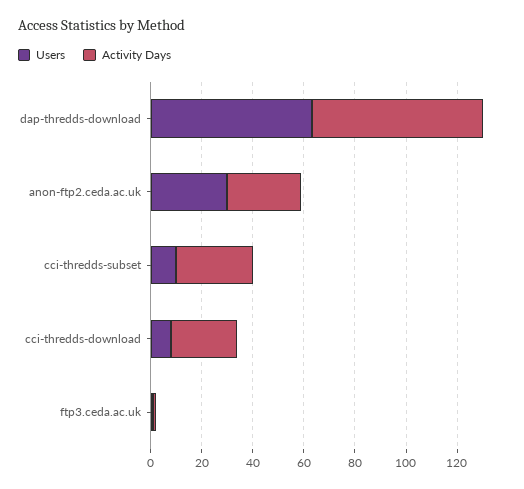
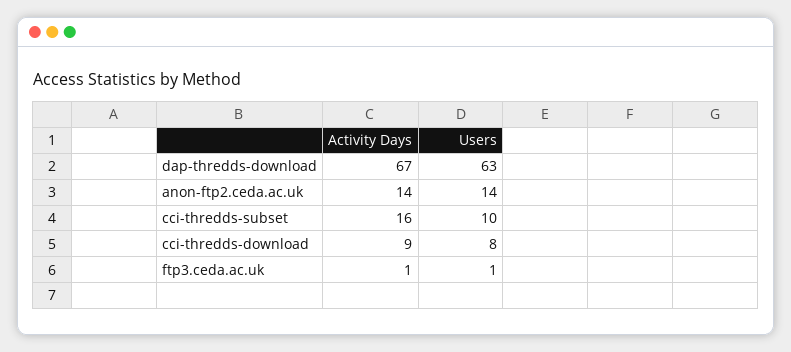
  {
    "Users": {
      "dap-thredds-download": 63,
-     "anon-ftp2.ceda.ac.uk": 30,
+     "anon-ftp2.ceda.ac.uk": 14,
      "cci-thredds-subset": 10,
      "cci-thredds-download": 8,
      "ftp3.ceda.ac.uk": 1
    },
    "Activity Days": {
      "dap-thredds-download": 67,
-     "anon-ftp2.ceda.ac.uk": 30,
+     "anon-ftp2.ceda.ac.uk": 14,
-     "cci-thredds-subset": 30,
+     "cci-thredds-subset": 16,
-     "cci-thredds-download": 25,
+     "cci-thredds-download": 9,
      "ftp3.ceda.ac.uk": 1
    }
  }

